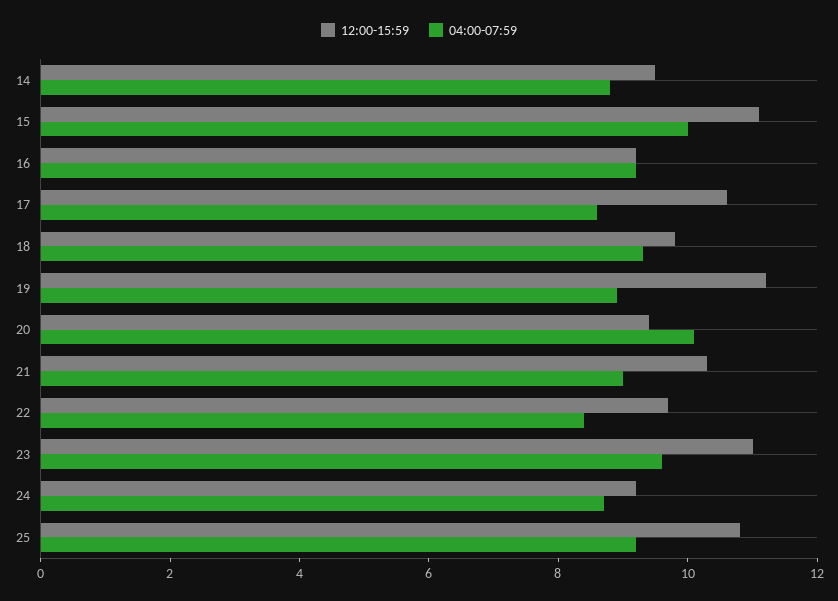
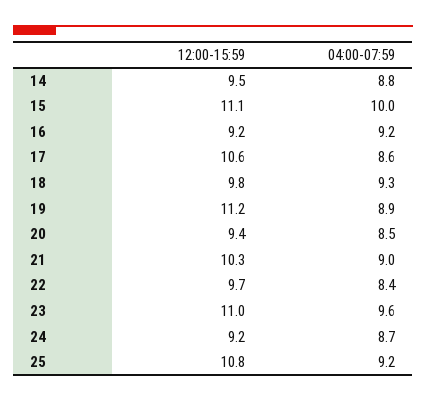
  {
    "12:00-15:59": {
      "14": 9.5,
      "15": 11.1,
      "16": 9.2,
      "17": 10.6,
      "18": 9.8,
      "19": 11.2,
      "20": 9.4,
      "21": 10.3,
      "22": 9.7,
      "23": 11,
      "24": 9.2,
      "25": 10.8
    },
    "04:00-07:59": {
      "14": 8.8,
      "15": 10,
      "16": 9.2,
      "17": 8.6,
      "18": 9.3,
      "19": 8.9,
-     "20": 10,
+     "20": 8.5,
      "21": 9,
      "22": 8.4,
      "23": 9.6,
      "24": 8.7,
      "25": 9.2
    }
  }

